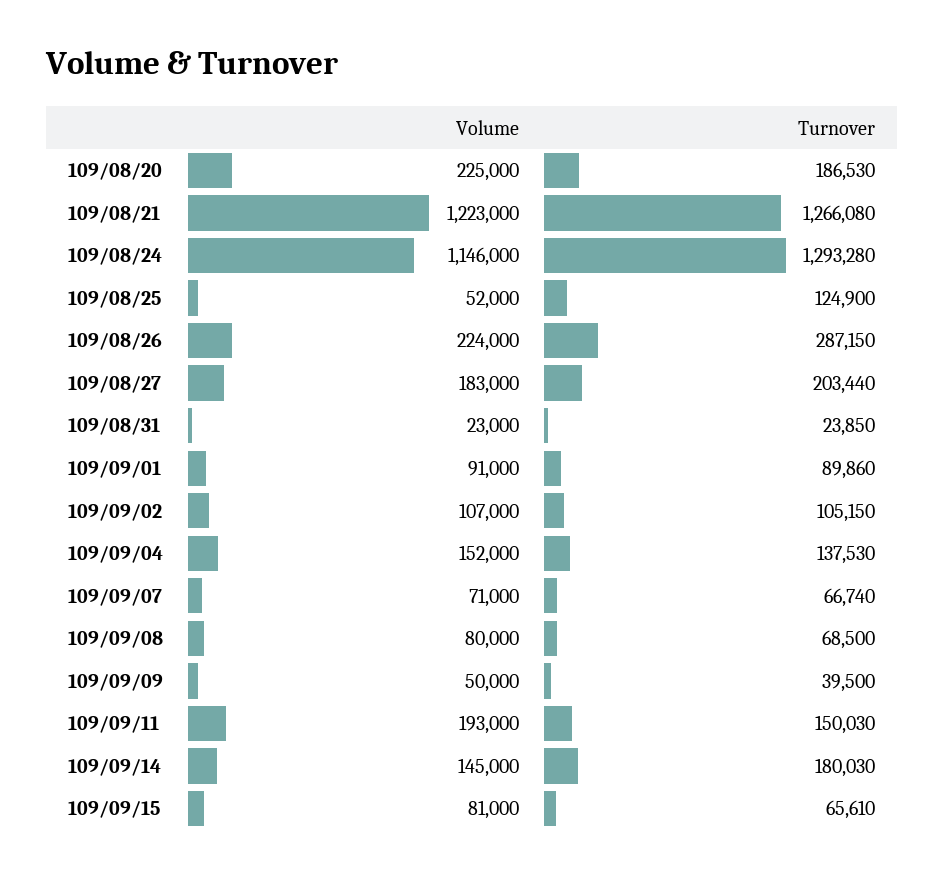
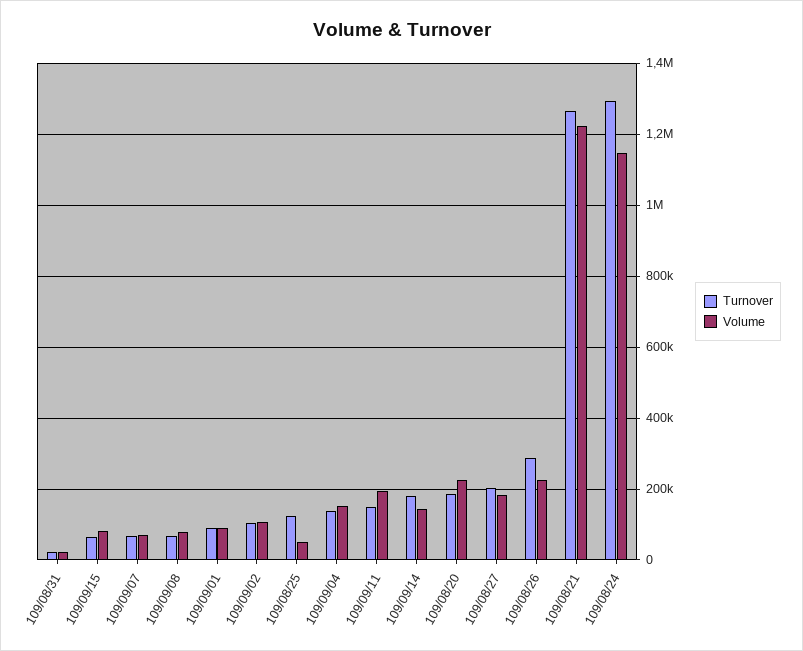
  {
    "Volume": {
      "109/08/20": 225000,
      "109/08/21": 1223000,
      "109/08/24": 1146000,
      "109/08/25": 52000,
      "109/08/26": 224000,
      "109/08/27": 183000,
      "109/08/31": 23000,
      "109/09/01": 91000,
      "109/09/02": 107000,
      "109/09/04": 152000,
      "109/09/07": 71000,
      "109/09/08": 80000,
-     "109/09/09": 50000,
      "109/09/11": 193000,
      "109/09/14": 145000,
      "109/09/15": 81000
    },
    "Turnover": {
      "109/08/20": 186530,
      "109/08/21": 1266080,
      "109/08/24": 1293280,
      "109/08/25": 124900,
      "109/08/26": 287150,
      "109/08/27": 203440,
      "109/08/31": 23850,
      "109/09/01": 89860,
      "109/09/02": 105150,
      "109/09/04": 137530,
      "109/09/07": 66740,
      "109/09/08": 68500,
-     "109/09/09": 39500,
      "109/09/11": 150030,
      "109/09/14": 180030,
      "109/09/15": 65610
    }
  }

